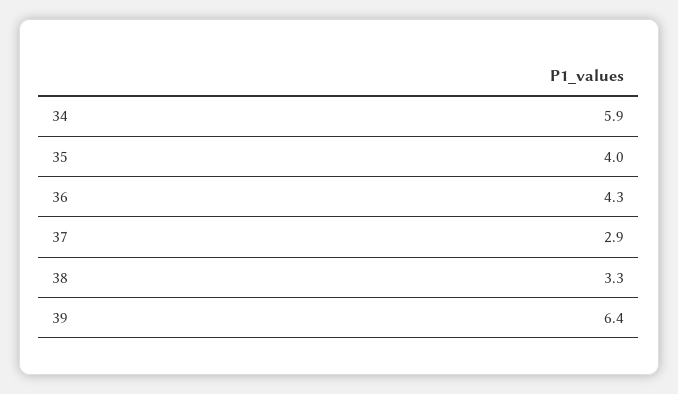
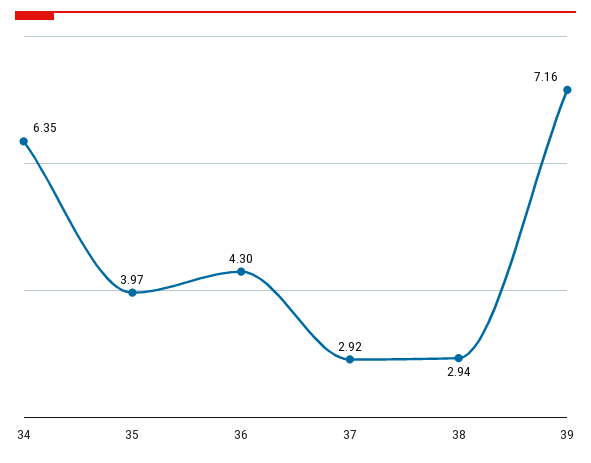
  {
-   "34": 5.9,
+   "34": 6.35,
    "35": 3.97,
    "36": 4.3,
    "37": 2.92,
-   "38": 3.3,
+   "38": 2.94,
-   "39": 6.4
+   "39": 7.16
  }

